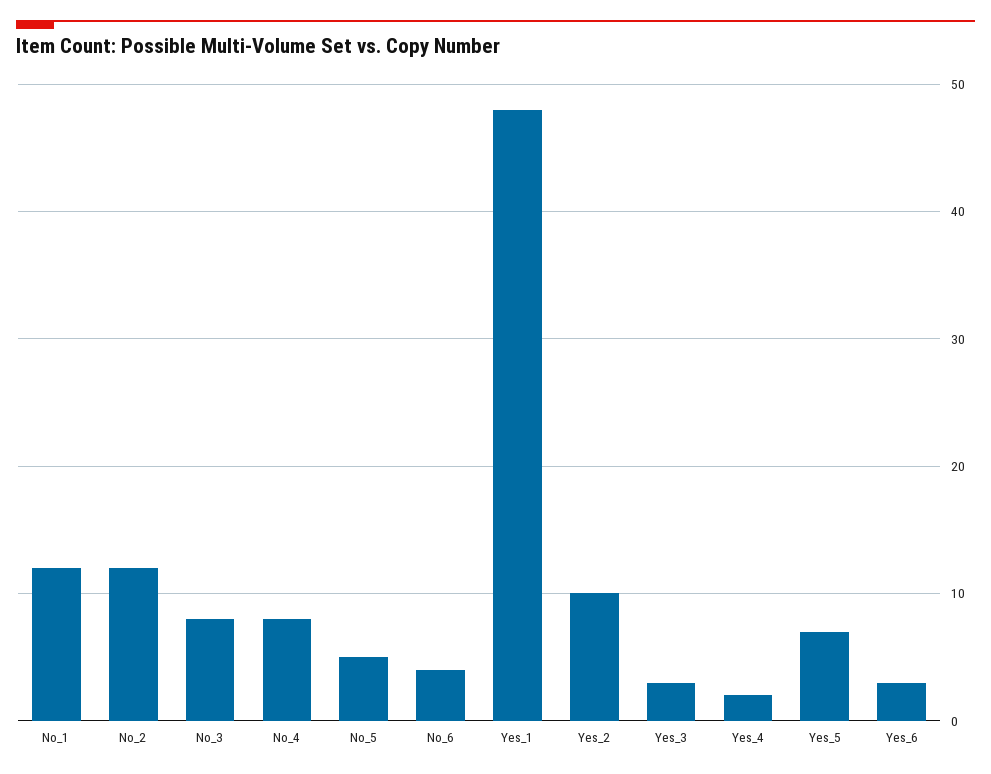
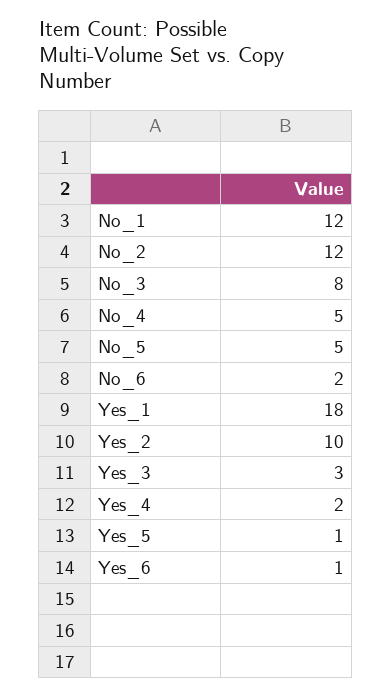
  {
    "No_1": 12,
    "No_2": 12,
    "No_3": 8,
-   "No_4": 8,
+   "No_4": 5,
    "No_5": 5,
-   "No_6": 4,
+   "No_6": 2,
-   "Yes_1": 48,
+   "Yes_1": 18,
    "Yes_2": 10,
    "Yes_3": 3,
    "Yes_4": 2,
-   "Yes_5": 7,
+   "Yes_5": 1,
-   "Yes_6": 3
+   "Yes_6": 1
  }

